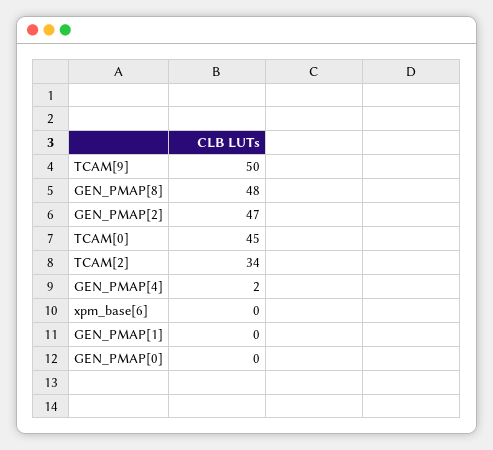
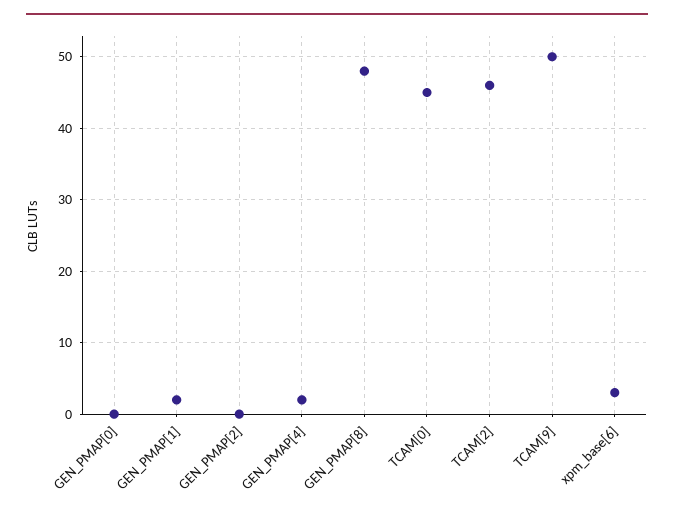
  {
    "TCAM[9]": 50,
    "GEN_PMAP[8]": 48,
-   "GEN_PMAP[2]": 47,
+   "GEN_PMAP[2]": 0,
    "TCAM[0]": 45,
-   "TCAM[2]": 34,
+   "TCAM[2]": 46,
    "GEN_PMAP[4]": 2,
-   "xpm_base[6]": 0,
+   "xpm_base[6]": 3,
-   "GEN_PMAP[1]": 0,
+   "GEN_PMAP[1]": 2,
    "GEN_PMAP[0]": 0
  }

